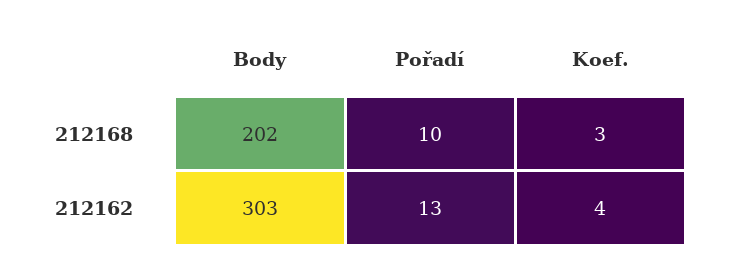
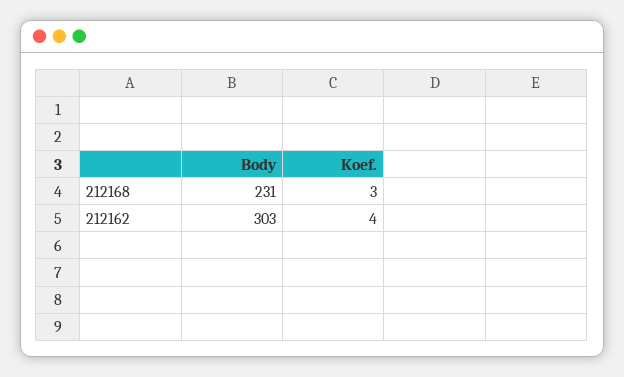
  {
    "Body": {
-     "212168": 202,
+     "212168": 231,
      "212162": 303
    },
-   "Pořadí": {
-     "212168": 10,
-     "212162": 13
-   },
    "Koef.": {
      "212168": 3,
      "212162": 4
    }
  }

